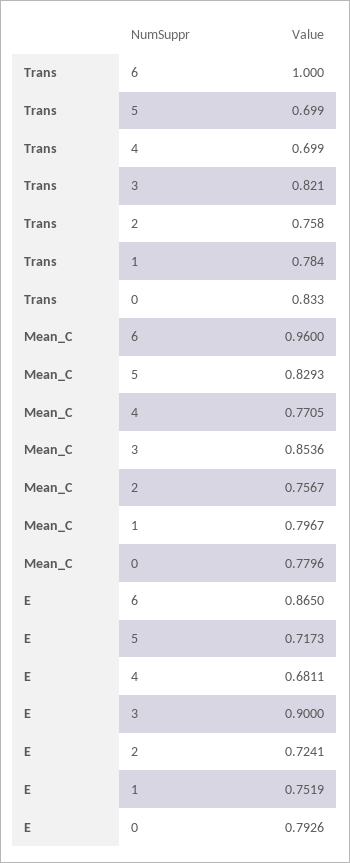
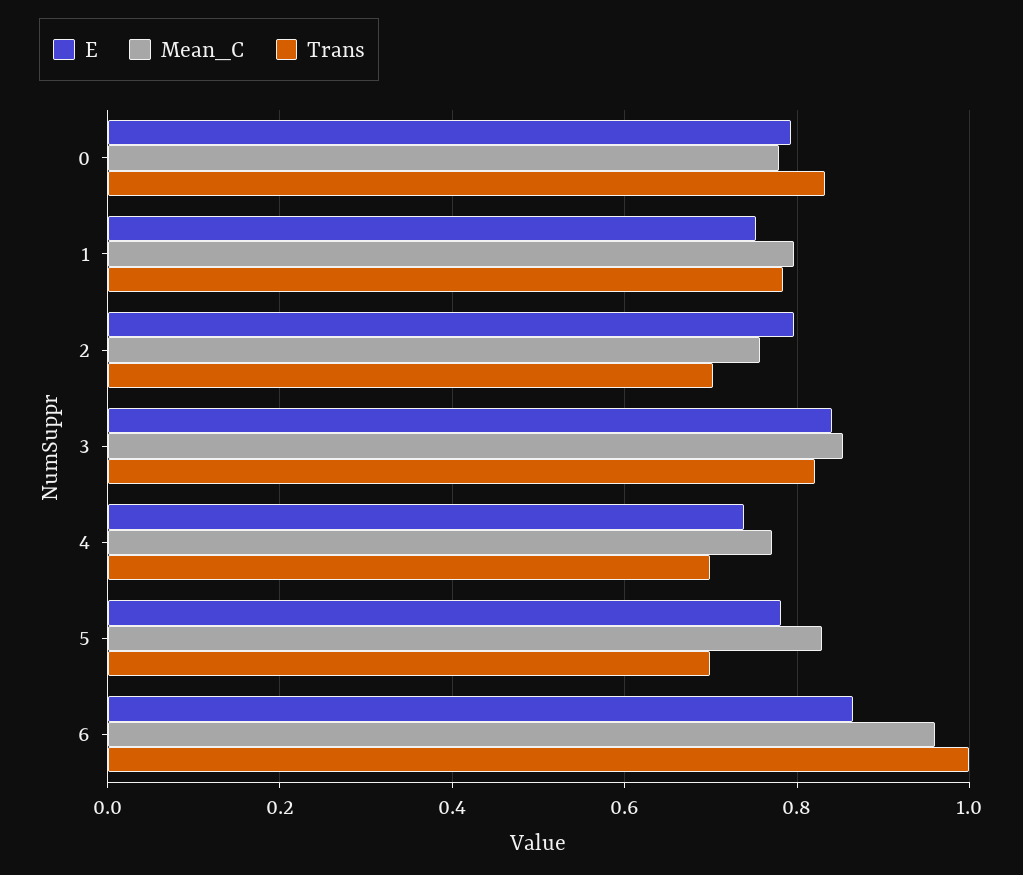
  {
    "Trans": {
      "6": 1,
      "5": 0.699,
      "4": 0.699,
      "3": 0.821,
-     "2": 0.758,
+     "2": 0.7,
      "1": 0.784,
      "0": 0.833
    },
    "Mean_C": {
      "6": 0.96,
      "5": 0.8293,
      "4": 0.7705,
      "3": 0.8536,
      "2": 0.7567,
      "1": 0.7967,
      "0": 0.7796
    },
    "E": {
      "6": 0.865,
-     "5": 0.7173,
+     "5": 0.78,
-     "4": 0.6811,
+     "4": 0.74,
-     "3": 0.9,
+     "3": 0.84,
-     "2": 0.7241,
+     "2": 0.8,
      "1": 0.7519,
      "0": 0.7926
    }
  }

